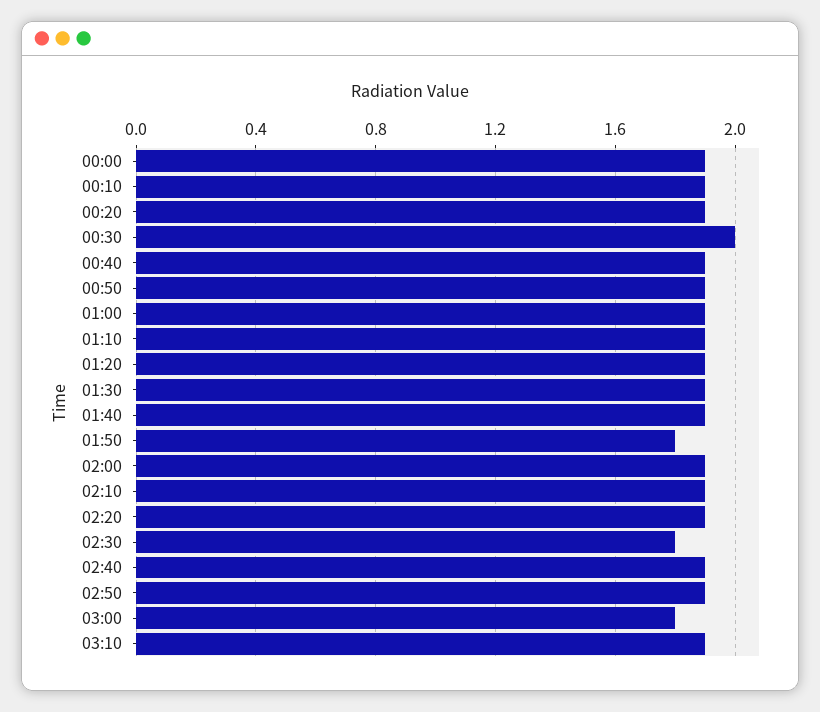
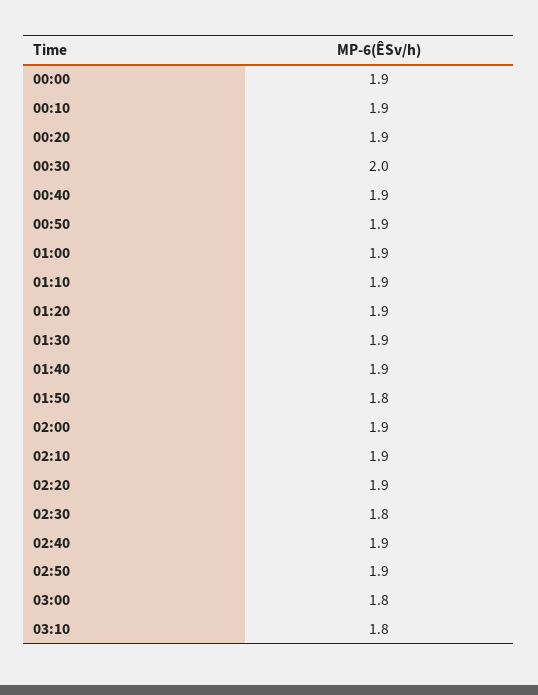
  {
    "00:00": 1.9,
    "00:10": 1.9,
    "00:20": 1.9,
    "00:30": 2,
    "00:40": 1.9,
    "00:50": 1.9,
    "01:00": 1.9,
    "01:10": 1.9,
    "01:20": 1.9,
    "01:30": 1.9,
    "01:40": 1.9,
    "01:50": 1.8,
    "02:00": 1.9,
    "02:10": 1.9,
    "02:20": 1.9,
    "02:30": 1.8,
    "02:40": 1.9,
    "02:50": 1.9,
    "03:00": 1.8,
-   "03:10": 1.9
+   "03:10": 1.8
  }

